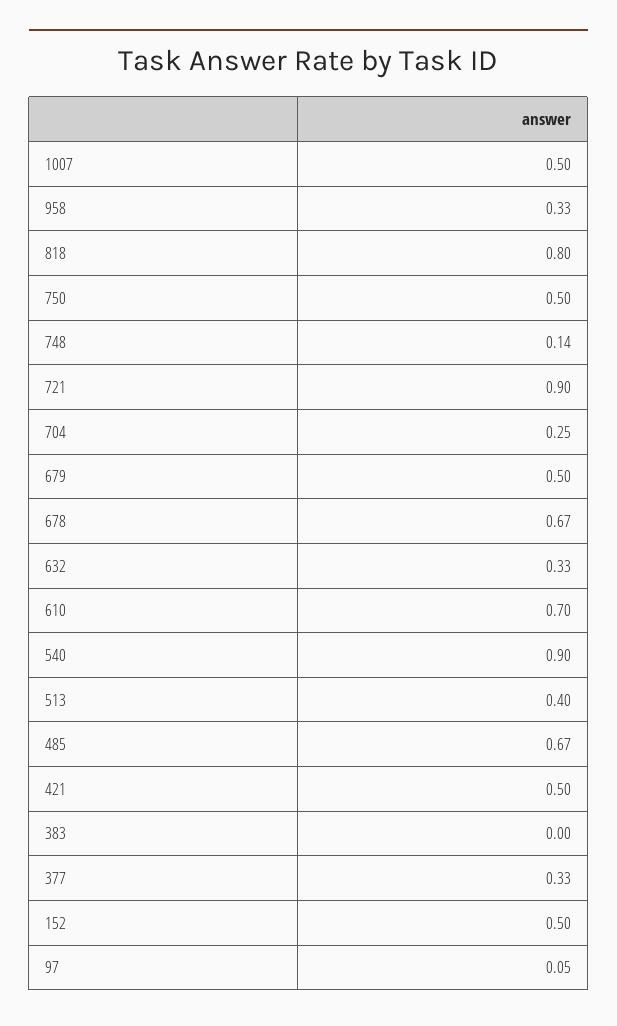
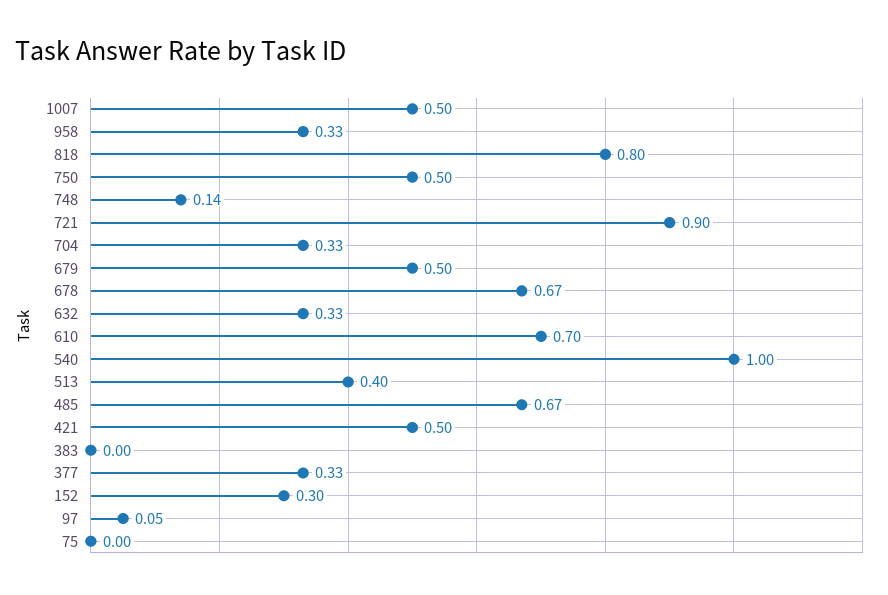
  {
    "1007": 0.5,
    "958": 0.33,
    "818": 0.8,
    "750": 0.5,
    "748": 0.14,
    "721": 0.9,
-   "704": 0.25,
+   "704": 0.33,
    "679": 0.5,
    "678": 0.67,
    "632": 0.33,
    "610": 0.7,
-   "540": 0.9,
+   "540": 1,
    "513": 0.4,
    "485": 0.67,
    "421": 0.5,
    "383": 0,
    "377": 0.33,
-   "152": 0.5,
+   "152": 0.3,
-   "97": 0.05
+   "97": 0.05,
+   "75": 0
  }

